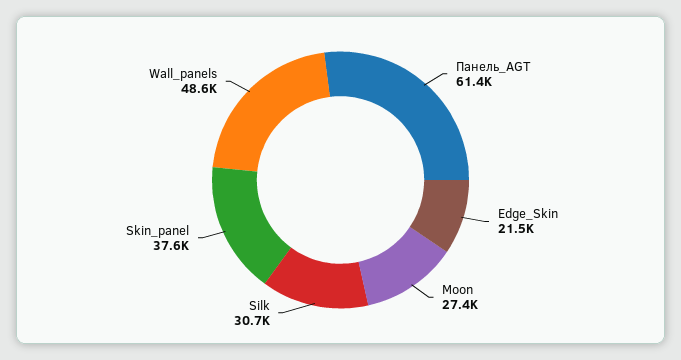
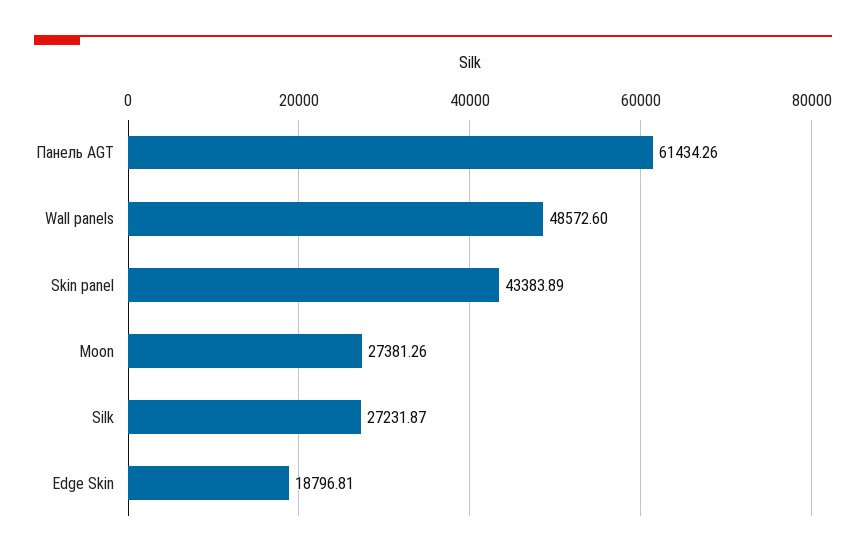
  {
    "Панель_AGT": 61434.26,
-   "Edge_Skin": 21500,
+   "Edge_Skin": 18796.81,
    "Moon": 27381.26,
-   "Silk": 30700,
+   "Silk": 27231.87,
-   "Skin_panel": 37600,
+   "Skin_panel": 43383.89,
    "Wall_panels": 48572.6
  }

